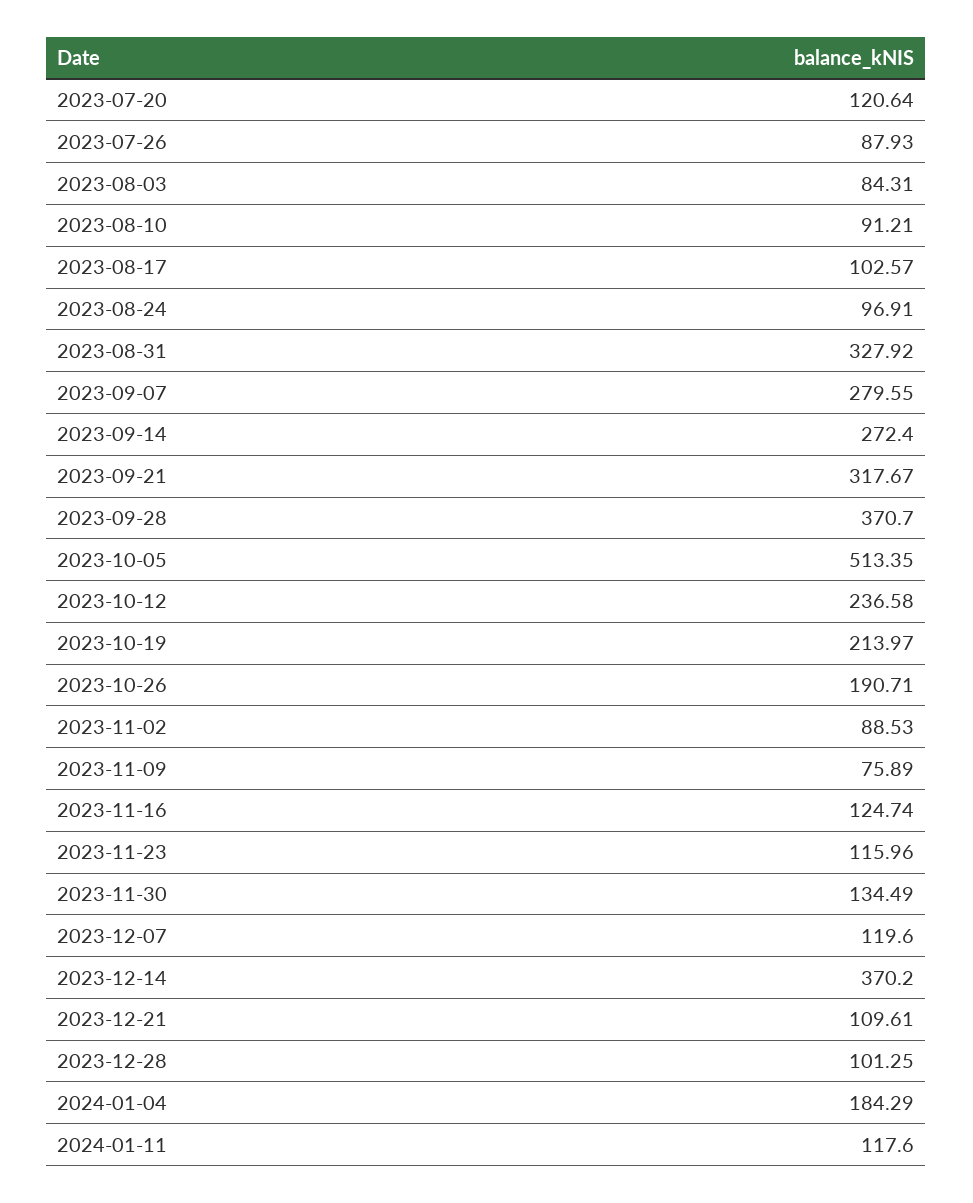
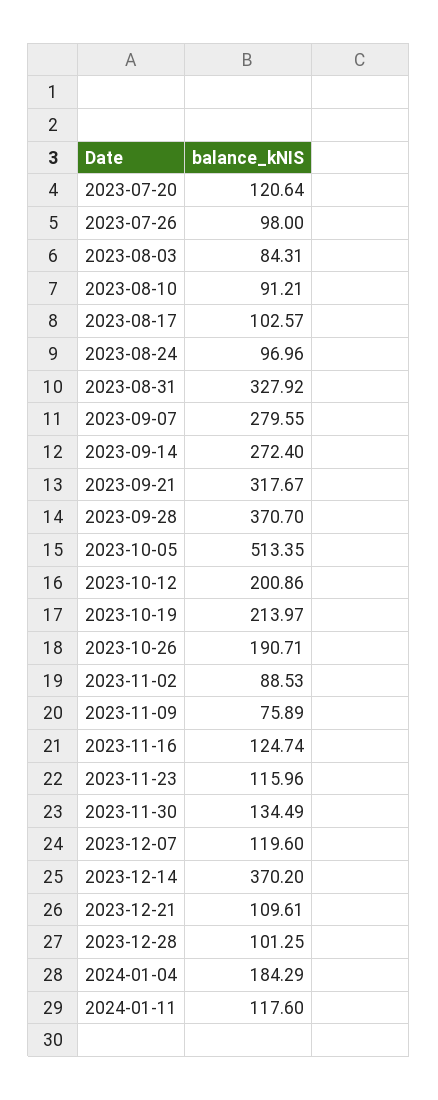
  {
    "2023-07-20": 120.64,
-   "2023-07-26": 87.93,
+   "2023-07-26": 98,
    "2023-08-03": 84.31,
    "2023-08-10": 91.21,
    "2023-08-17": 102.57,
-   "2023-08-24": 96.91,
+   "2023-08-24": 96.96,
    "2023-08-31": 327.92,
    "2023-09-07": 279.55,
    "2023-09-14": 272.4,
    "2023-09-21": 317.67,
    "2023-09-28": 370.7,
    "2023-10-05": 513.35,
-   "2023-10-12": 236.58,
+   "2023-10-12": 200.86,
    "2023-10-19": 213.97,
    "2023-10-26": 190.71,
    "2023-11-02": 88.53,
    "2023-11-09": 75.89,
    "2023-11-16": 124.74,
    "2023-11-23": 115.96,
    "2023-11-30": 134.49,
    "2023-12-07": 119.6,
    "2023-12-14": 370.2,
    "2023-12-21": 109.61,
    "2023-12-28": 101.25,
    "2024-01-04": 184.29,
    "2024-01-11": 117.6
  }

